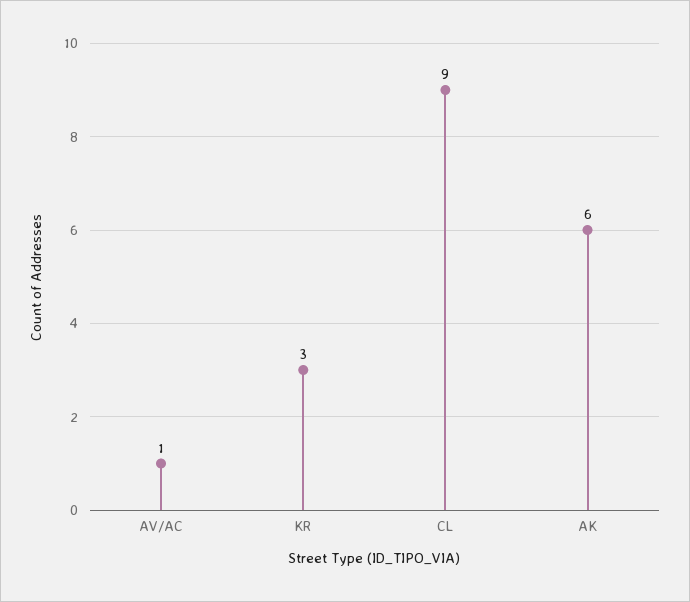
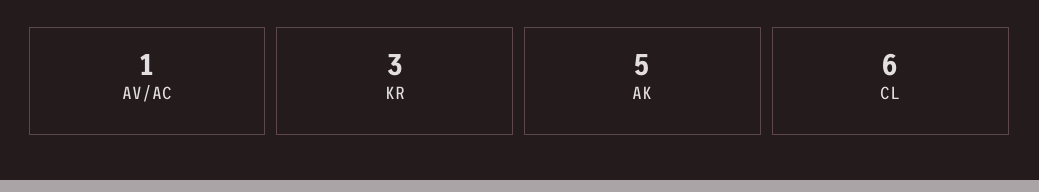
  {
    "AV/AC": 1,
    "KR": 3,
-   "CL": 9,
+   "CL": 6,
-   "AK": 6
+   "AK": 5
  }

